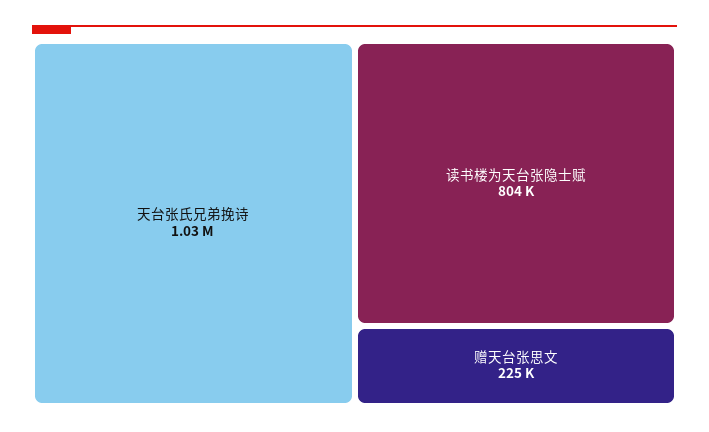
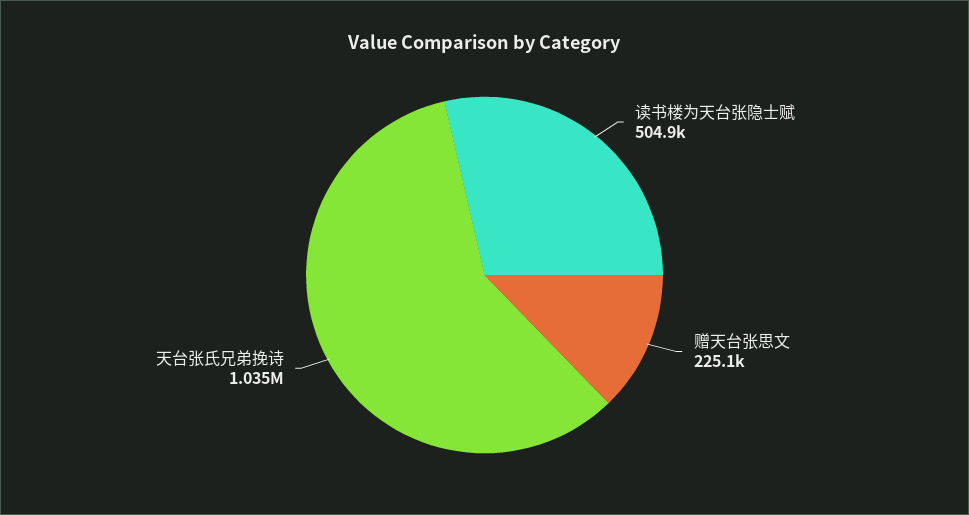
  {
    "天台张氏兄弟挽诗": 1035000,
-   "读书楼为天台张隐士赋": 804000,
+   "读书楼为天台张隐士赋": 504900,
    "赠天台张思文": 225100
  }

